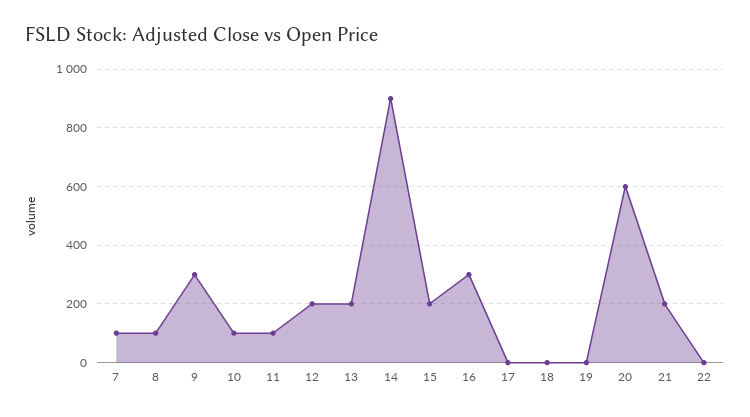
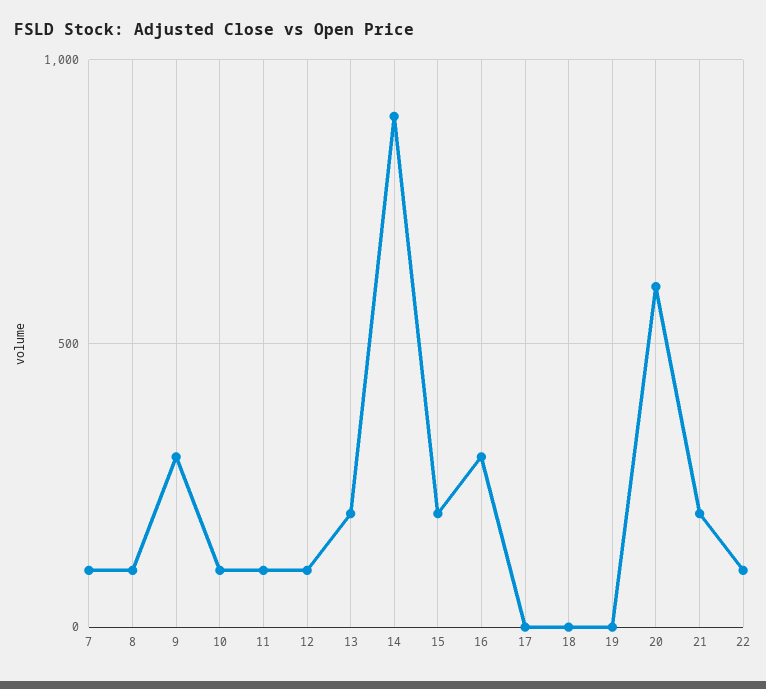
  {
    "7": 100,
    "8": 100,
    "9": 300,
    "10": 100,
    "11": 100,
-   "12": 200,
+   "12": 100,
    "13": 200,
    "14": 900,
    "15": 200,
    "16": 300,
    "17": 0,
    "18": 0,
    "19": 0,
    "20": 600,
    "21": 200,
-   "22": 0
+   "22": 100
  }

